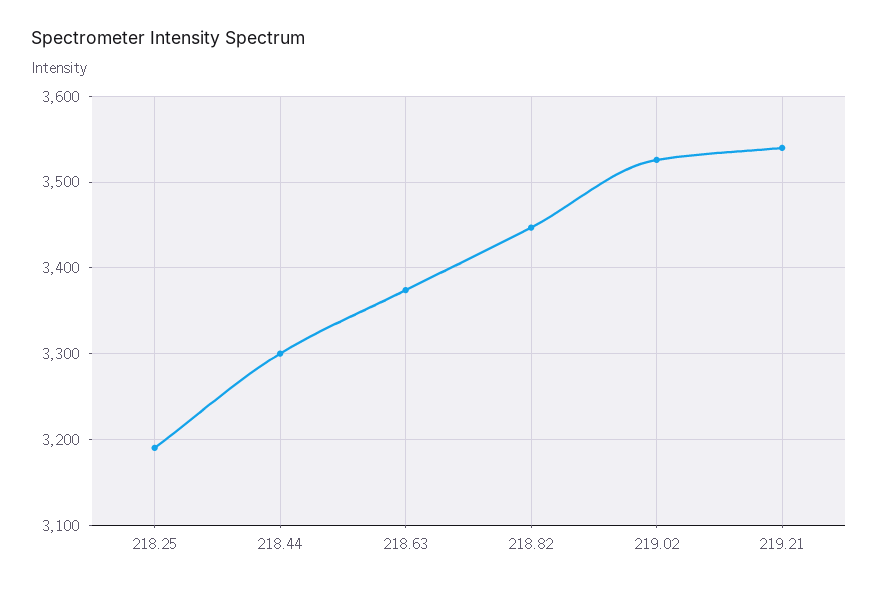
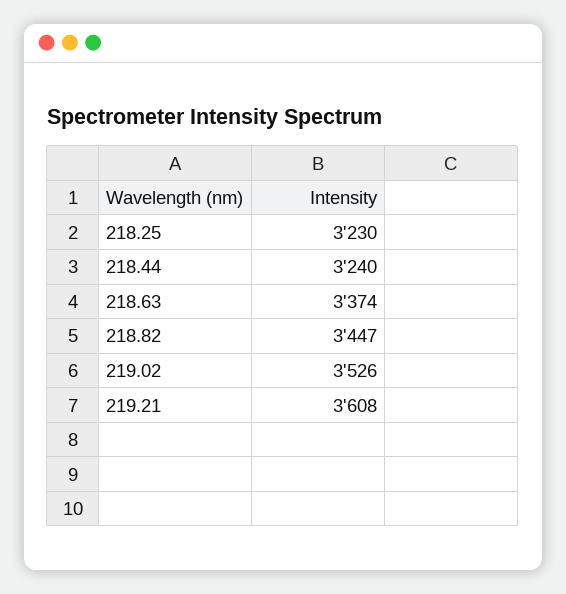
  {
-   "218.25": 3190,
+   "218.25": 3230,
-   "218.44": 3300,
+   "218.44": 3240,
    "218.63": 3374,
    "218.82": 3447,
    "219.02": 3526,
-   "219.21": 3540
+   "219.21": 3608
  }

